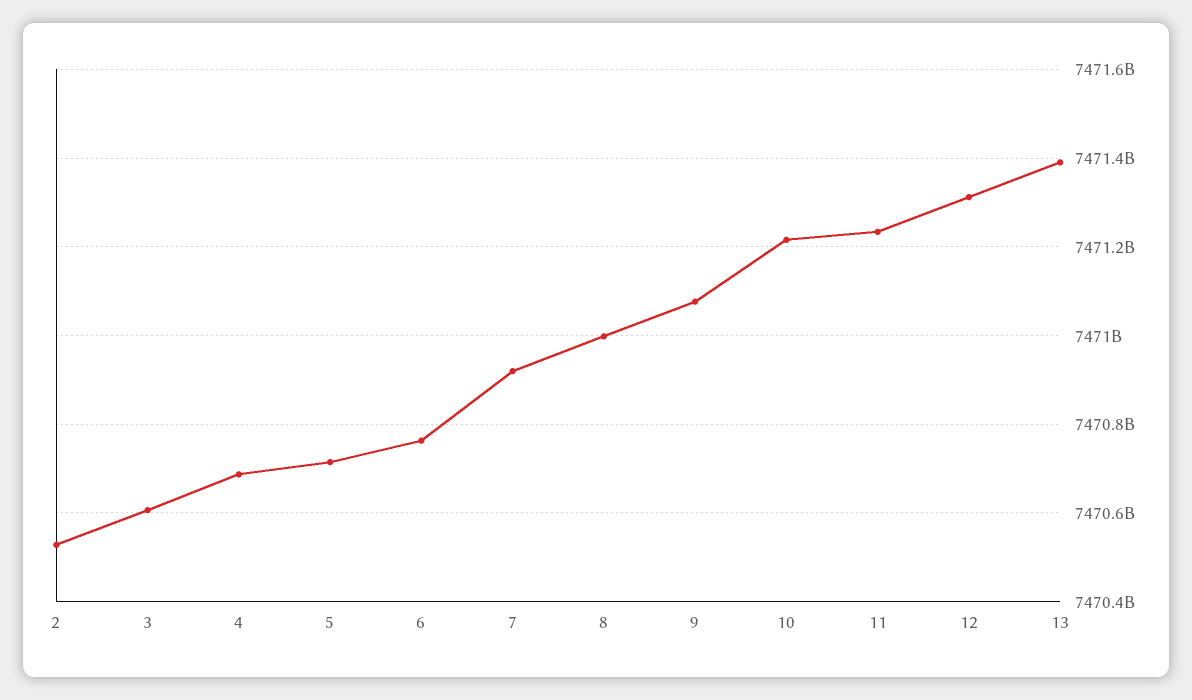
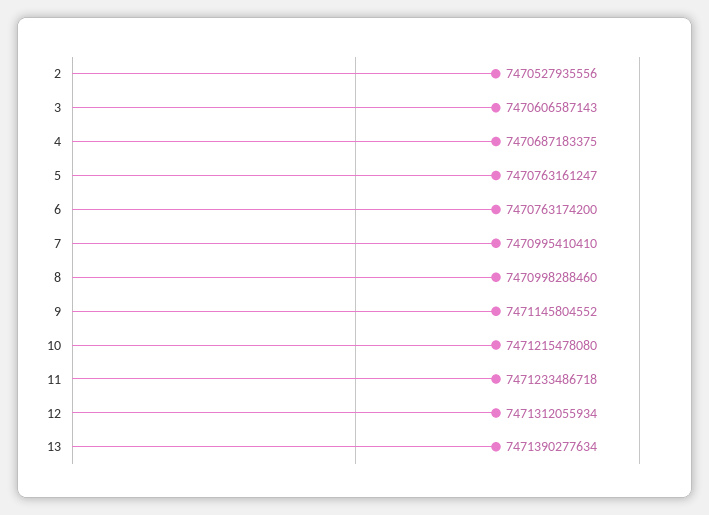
  {
    "2": 7470527935556,
    "3": 7470606587143,
    "4": 7470687183375,
-   "5": 7470720000000,
+   "5": 7470763161247,
    "6": 7470763174200,
-   "7": 7470920000000,
+   "7": 7470995410410,
    "8": 7470998288460,
-   "9": 7471080000000,
+   "9": 7471145804552,
    "10": 7471215478080,
    "11": 7471233486718,
    "12": 7471312055934,
    "13": 7471390277634
  }

